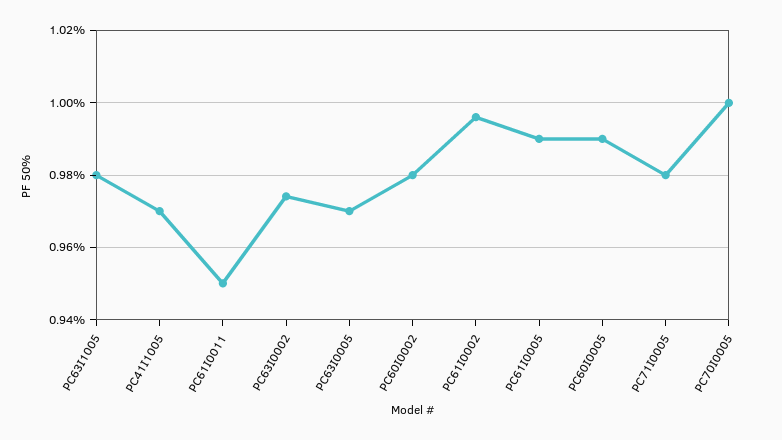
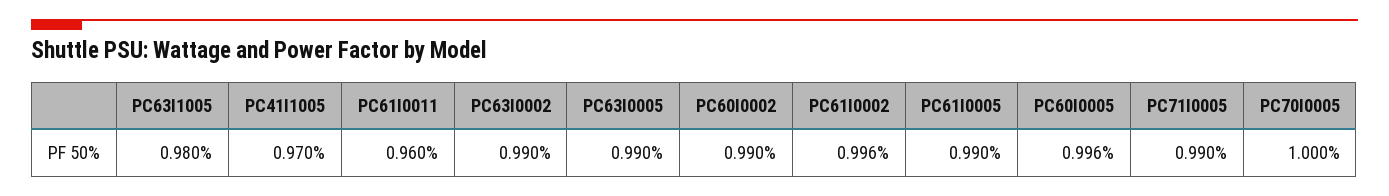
  {
    "PC63I1005": 0.98,
    "PC41I1005": 0.97,
-   "PC61I0011": 0.95,
+   "PC61I0011": 0.96,
-   "PC63I0002": 0.974,
+   "PC63I0002": 0.99,
-   "PC63I0005": 0.97,
+   "PC63I0005": 0.99,
-   "PC60I0002": 0.98,
+   "PC60I0002": 0.99,
    "PC61I0002": 0.996,
    "PC61I0005": 0.99,
-   "PC60I0005": 0.99,
+   "PC60I0005": 0.996,
-   "PC71I0005": 0.98,
+   "PC71I0005": 0.99,
    "PC70I0005": 1
  }

